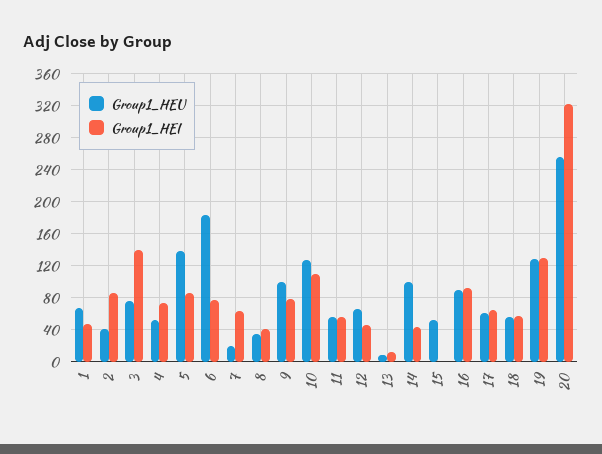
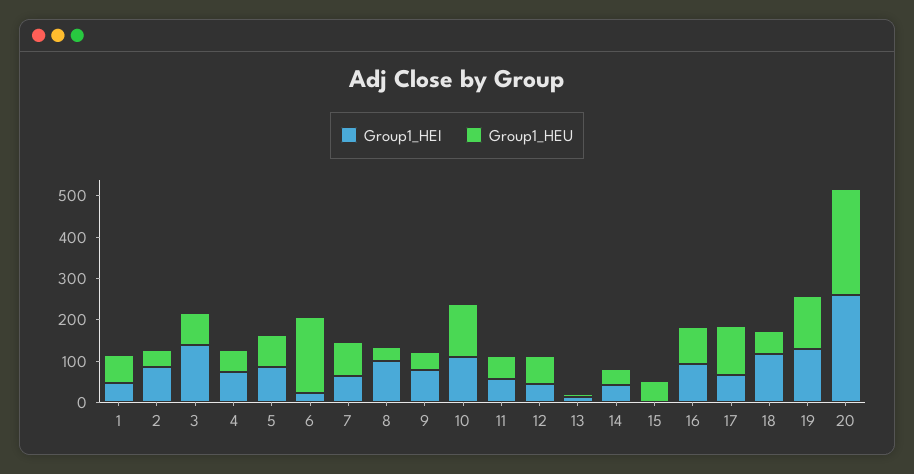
  {
    "Group1_HEU": {
      "1": 70,
      "2": 40,
      "3": 80,
      "4": 50,
-     "5": 140,
+     "5": 80,
      "6": 180,
-     "7": 20,
+     "7": 80,
      "8": 30,
-     "9": 100,
+     "9": 40,
      "10": 130,
      "11": 60,
      "12": 70,
      "13": 10,
-     "14": 100,
+     "14": 40,
      "15": 50,
      "16": 90,
-     "17": 60,
+     "17": 120,
      "18": 60,
      "19": 130,
      "20": 260
    },
    "Group1_HEI": {
      "1": 50,
      "2": 90,
      "3": 140,
      "4": 70,
      "5": 90,
-     "6": 80,
+     "6": 20,
      "7": 60,
-     "8": 40,
+     "8": 100,
      "9": 80,
      "10": 110,
      "11": 60,
      "12": 50,
      "13": 10,
      "14": 40,
      "15": 0,
      "16": 90,
      "17": 70,
-     "18": 60,
+     "18": 120,
      "19": 130,
-     "20": 320
+     "20": 260
    }
  }

